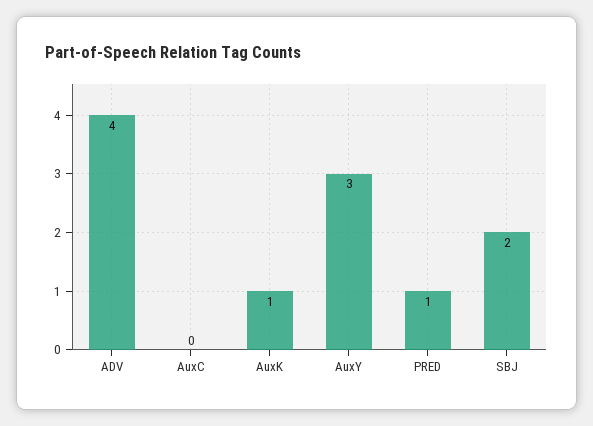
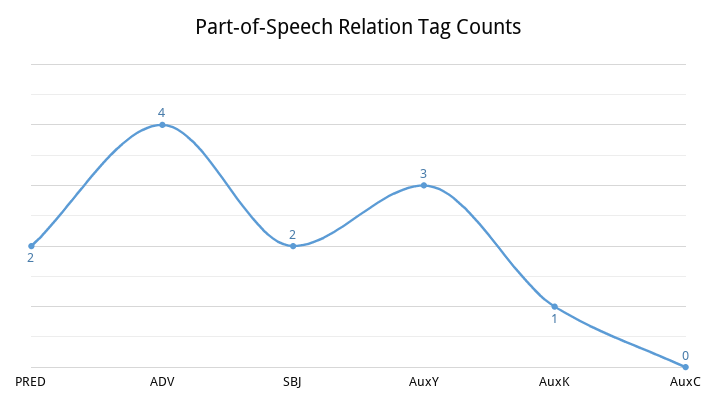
  {
    "ADV": 4,
    "AuxC": 0,
    "AuxK": 1,
    "AuxY": 3,
-   "PRED": 1,
+   "PRED": 2,
    "SBJ": 2
  }

